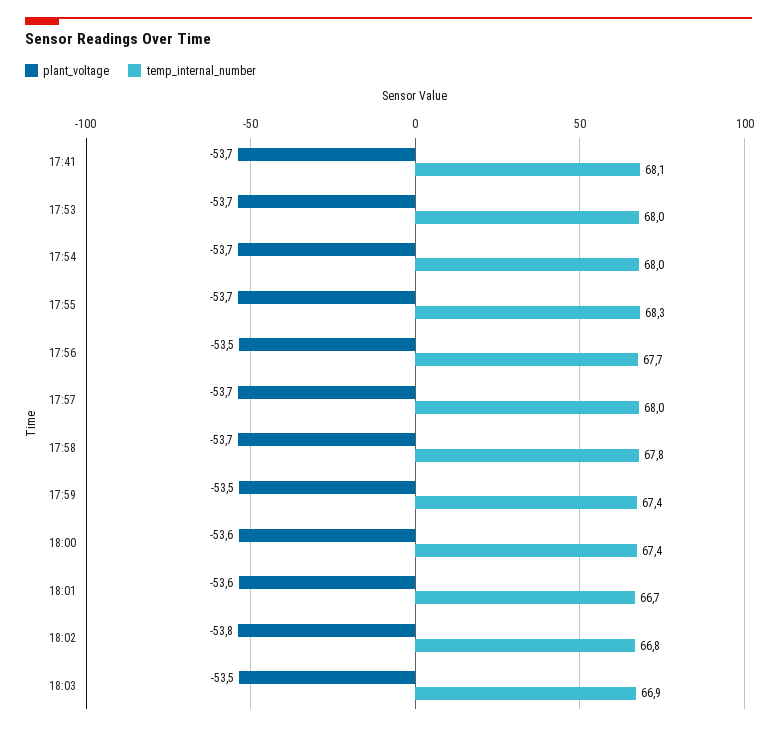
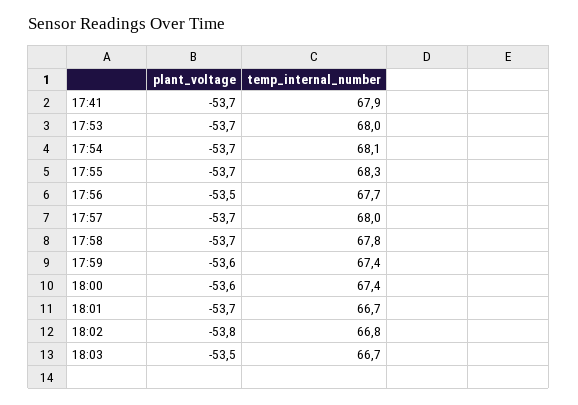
  {
    "plant_voltage": {
      "17:41": -53.7,
      "17:53": -53.7,
      "17:54": -53.7,
      "17:55": -53.7,
      "17:56": -53.5,
      "17:57": -53.7,
      "17:58": -53.7,
-     "17:59": -53.5,
+     "17:59": -53.6,
      "18:00": -53.6,
-     "18:01": -53.6,
+     "18:01": -53.7,
      "18:02": -53.8,
      "18:03": -53.5
    },
    "temp_internal_number": {
-     "17:41": 68.1,
+     "17:41": 67.9,
      "17:53": 68,
-     "17:54": 68,
+     "17:54": 68.1,
      "17:55": 68.3,
      "17:56": 67.7,
      "17:57": 68,
      "17:58": 67.8,
      "17:59": 67.4,
      "18:00": 67.4,
      "18:01": 66.7,
      "18:02": 66.8,
-     "18:03": 66.9
+     "18:03": 66.7
    }
  }

